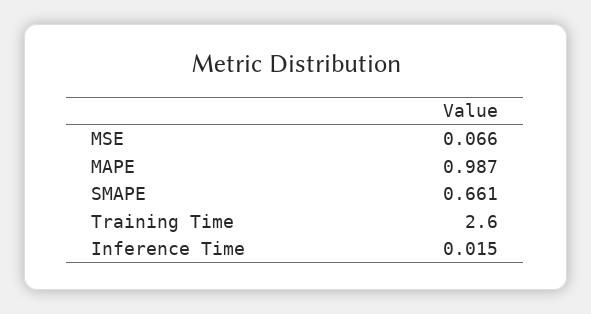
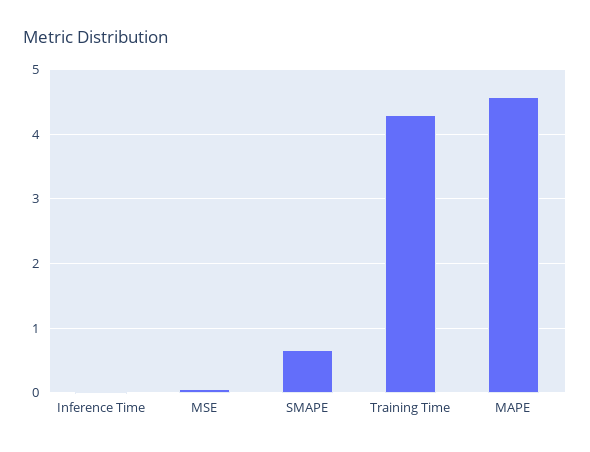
  {
    "MSE": 0.066,
-   "MAPE": 0.987,
+   "MAPE": 4.6,
    "SMAPE": 0.661,
-   "Training Time": 2.6,
+   "Training Time": 4.3,
    "Inference Time": 0.015
  }

